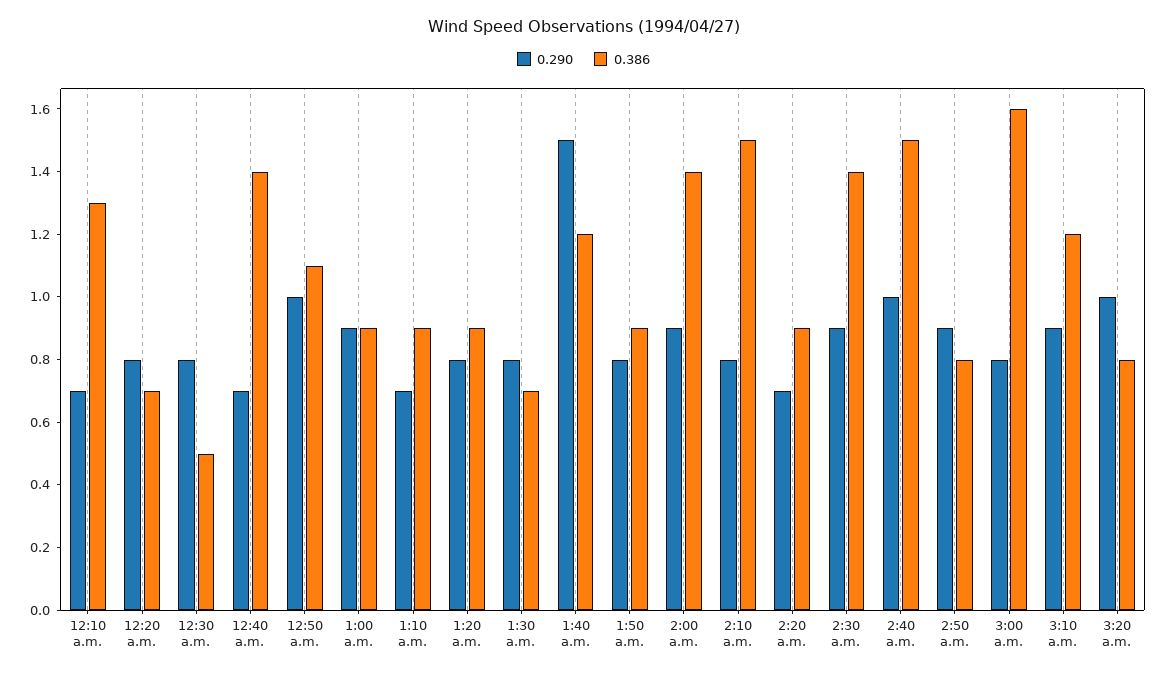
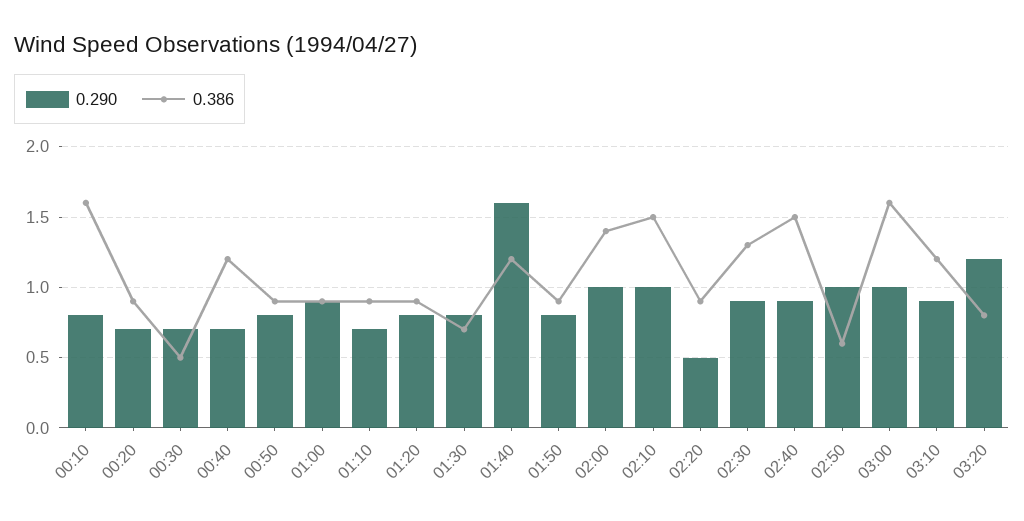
  {
    "0.290": {
-     "12:10 a.m.": 0.7,
+     "12:10 a.m.": 0.8,
-     "12:20 a.m.": 0.8,
+     "12:20 a.m.": 0.7,
-     "12:30 a.m.": 0.8,
+     "12:30 a.m.": 0.7,
      "12:40 a.m.": 0.7,
-     "12:50 a.m.": 1,
+     "12:50 a.m.": 0.8,
      "1:00 a.m.": 0.9,
      "1:10 a.m.": 0.7,
      "1:20 a.m.": 0.8,
      "1:30 a.m.": 0.8,
-     "1:40 a.m.": 1.5,
+     "1:40 a.m.": 1.6,
      "1:50 a.m.": 0.8,
-     "2:00 a.m.": 0.9,
+     "2:00 a.m.": 1,
-     "2:10 a.m.": 0.8,
+     "2:10 a.m.": 1,
-     "2:20 a.m.": 0.7,
+     "2:20 a.m.": 0.5,
      "2:30 a.m.": 0.9,
-     "2:40 a.m.": 1,
+     "2:40 a.m.": 0.9,
-     "2:50 a.m.": 0.9,
+     "2:50 a.m.": 1,
-     "3:00 a.m.": 0.8,
+     "3:00 a.m.": 1,
      "3:10 a.m.": 0.9,
-     "3:20 a.m.": 1
+     "3:20 a.m.": 1.2
    },
    "0.386": {
-     "12:10 a.m.": 1.3,
+     "12:10 a.m.": 1.6,
-     "12:20 a.m.": 0.7,
+     "12:20 a.m.": 0.9,
      "12:30 a.m.": 0.5,
-     "12:40 a.m.": 1.4,
+     "12:40 a.m.": 1.2,
-     "12:50 a.m.": 1.1,
+     "12:50 a.m.": 0.9,
      "1:00 a.m.": 0.9,
      "1:10 a.m.": 0.9,
      "1:20 a.m.": 0.9,
      "1:30 a.m.": 0.7,
      "1:40 a.m.": 1.2,
      "1:50 a.m.": 0.9,
      "2:00 a.m.": 1.4,
      "2:10 a.m.": 1.5,
      "2:20 a.m.": 0.9,
-     "2:30 a.m.": 1.4,
+     "2:30 a.m.": 1.3,
      "2:40 a.m.": 1.5,
-     "2:50 a.m.": 0.8,
+     "2:50 a.m.": 0.6,
      "3:00 a.m.": 1.6,
      "3:10 a.m.": 1.2,
      "3:20 a.m.": 0.8
    }
  }

